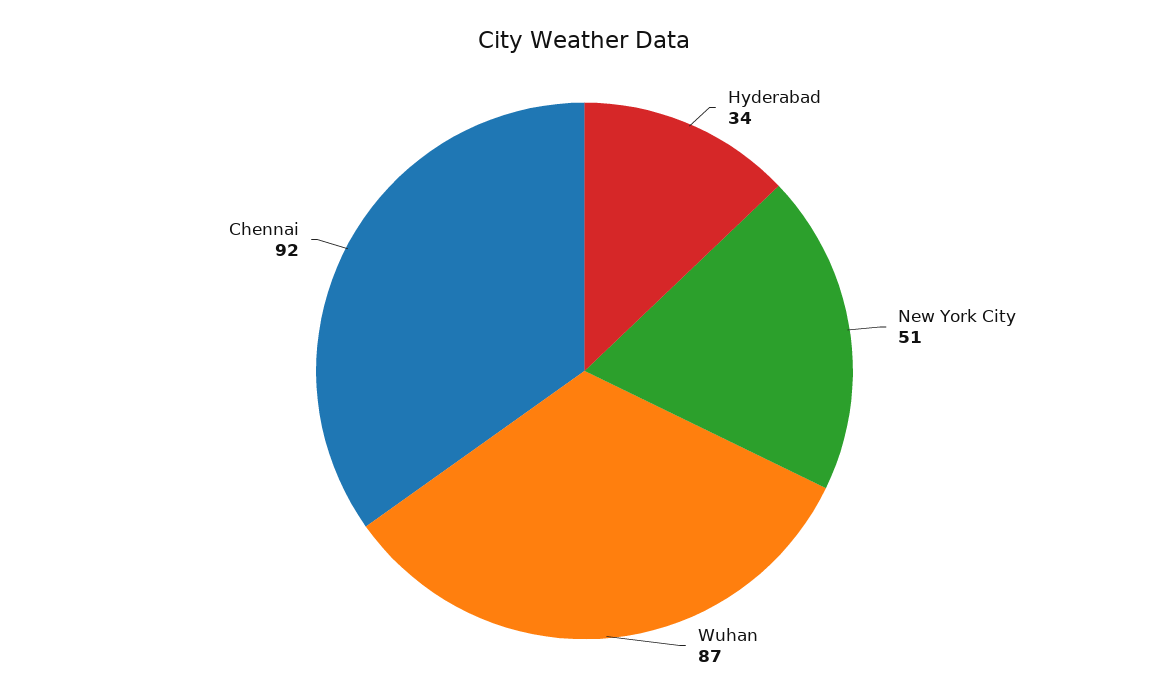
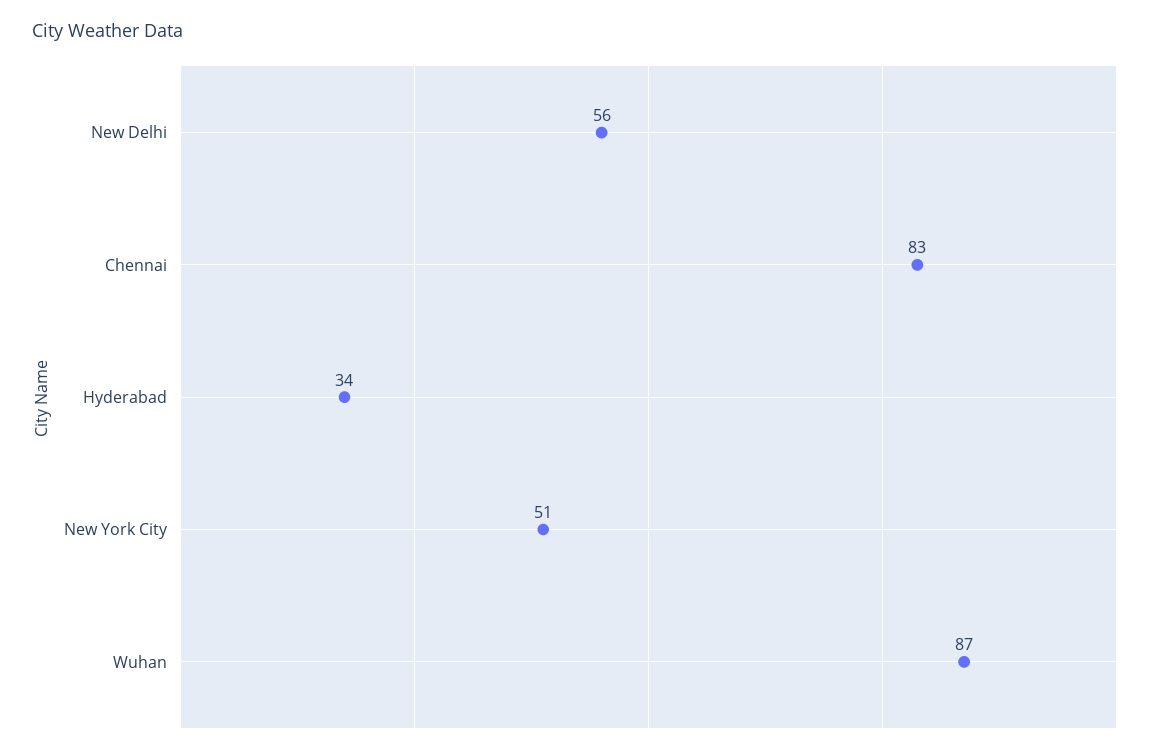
  {
    "Hyderabad": 34,
    "New York City": 51,
    "Wuhan": 87,
-   "Chennai": 92
+   "Chennai": 83,
+   "New Delhi": 56
  }

